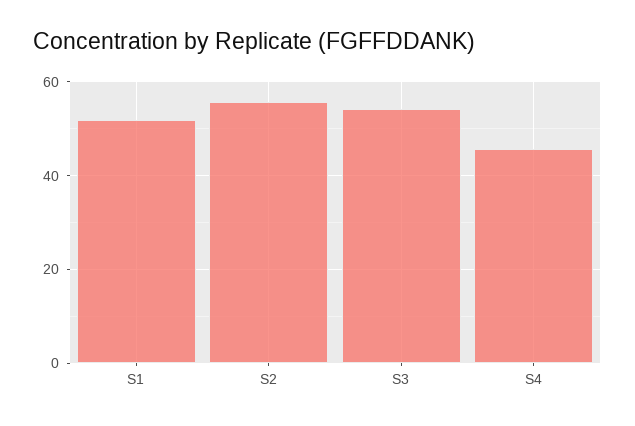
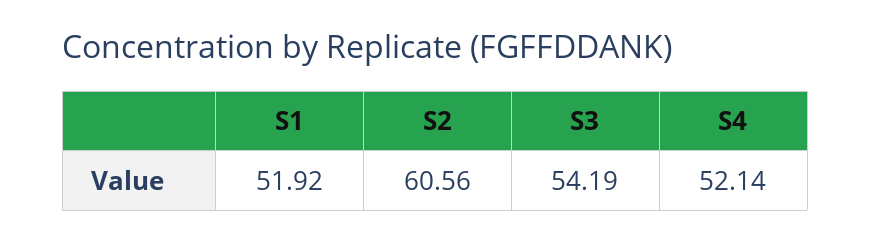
  {
    "S1": 51.92,
-   "S2": 56,
+   "S2": 60.56,
    "S3": 54.19,
-   "S4": 46
+   "S4": 52.14
  }

